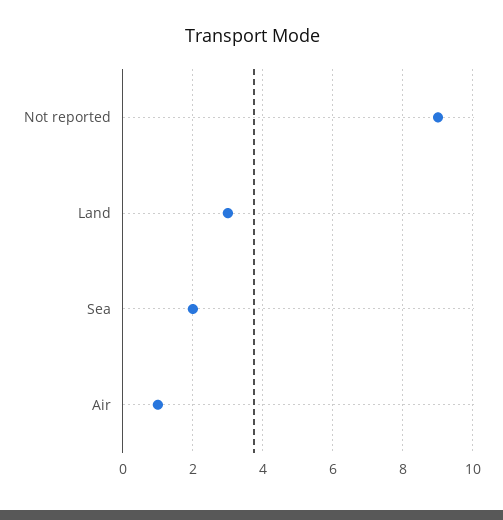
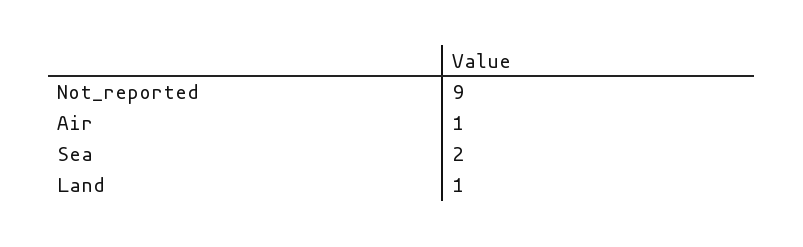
  {
    "Not reported": 9,
-   "Land": 3,
+   "Land": 1,
    "Sea": 2,
    "Air": 1
  }

